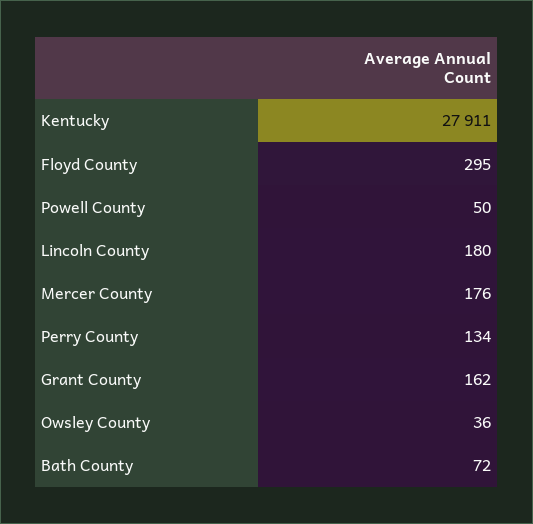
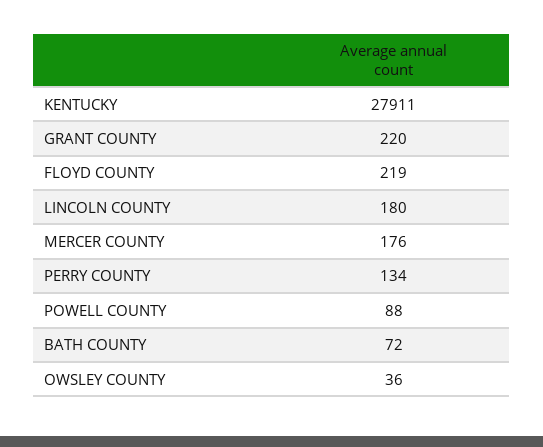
  {
    "Kentucky": 27911,
-   "Floyd County": 295,
+   "Floyd County": 219,
-   "Powell County": 50,
+   "Powell County": 88,
    "Lincoln County": 180,
    "Mercer County": 176,
    "Perry County": 134,
-   "Grant County": 162,
+   "Grant County": 220,
    "Owsley County": 36,
    "Bath County": 72
  }

